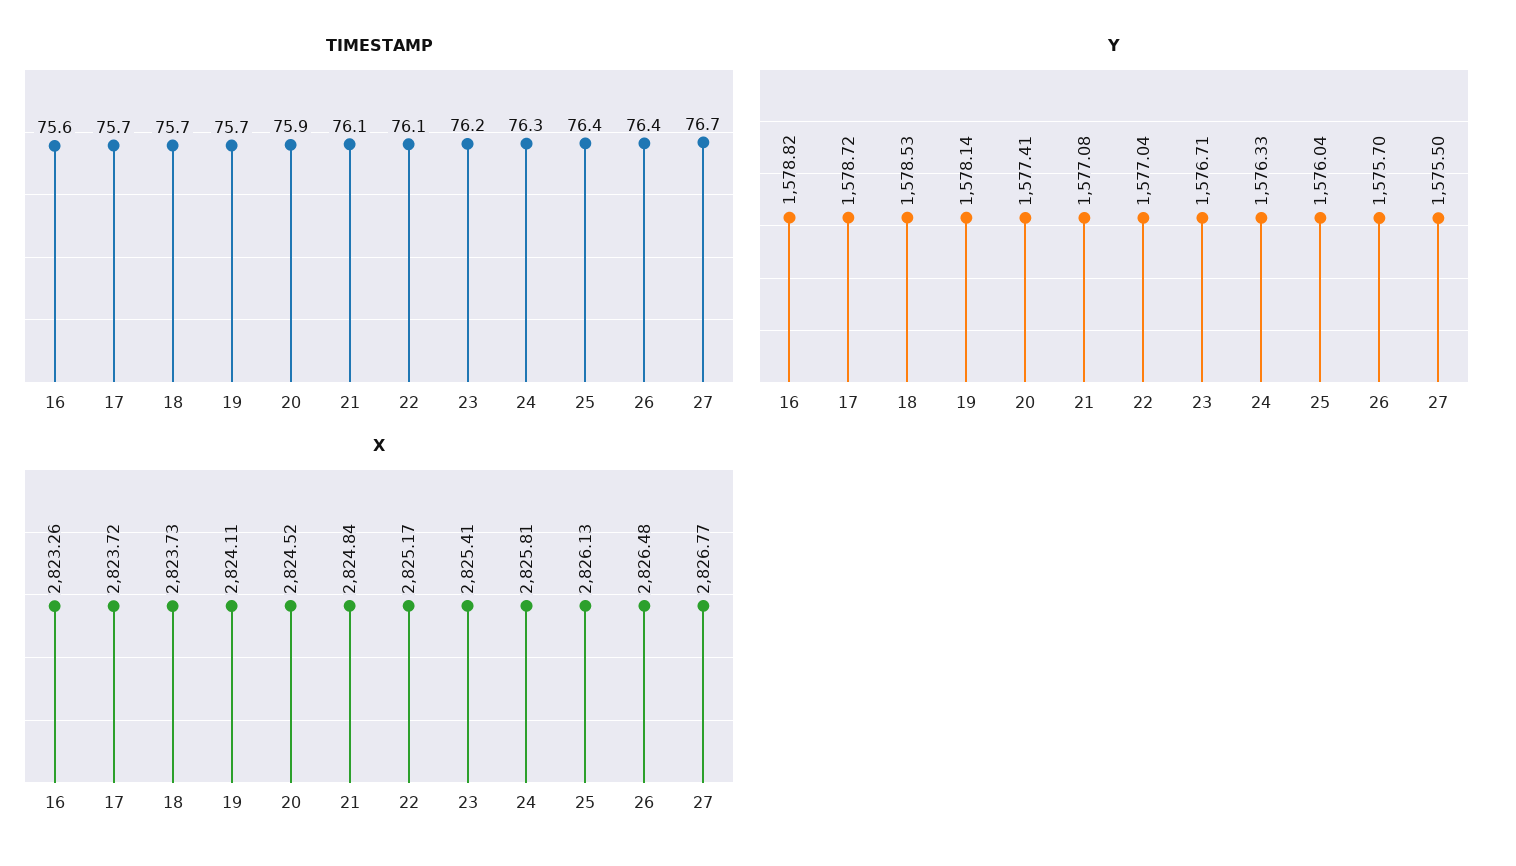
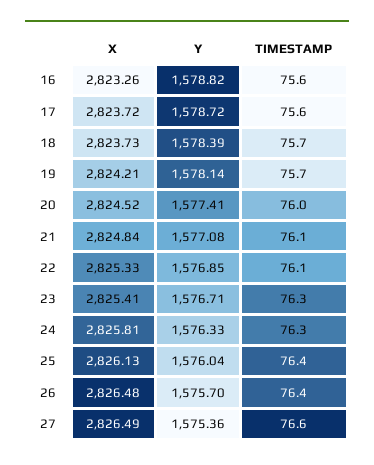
  {
    "TIMESTAMP": {
      "16": 75.6,
-     "17": 75.7,
+     "17": 75.6,
      "18": 75.7,
      "19": 75.7,
-     "20": 75.9,
+     "20": 76,
      "21": 76.1,
      "22": 76.1,
-     "23": 76.2,
+     "23": 76.3,
      "24": 76.3,
      "25": 76.4,
      "26": 76.4,
-     "27": 76.7
+     "27": 76.6
    },
    "Y": {
      "16": 1578.82,
      "17": 1578.72,
-     "18": 1578.53,
+     "18": 1578.39,
      "19": 1578.14,
      "20": 1577.41,
      "21": 1577.08,
-     "22": 1577.04,
+     "22": 1576.85,
      "23": 1576.71,
      "24": 1576.33,
      "25": 1576.04,
      "26": 1575.7,
-     "27": 1575.5
+     "27": 1575.36
    },
    "X": {
      "16": 2823.26,
      "17": 2823.72,
      "18": 2823.73,
-     "19": 2824.11,
+     "19": 2824.21,
      "20": 2824.52,
      "21": 2824.84,
-     "22": 2825.17,
+     "22": 2825.33,
      "23": 2825.41,
      "24": 2825.81,
      "25": 2826.13,
      "26": 2826.48,
-     "27": 2826.77
+     "27": 2826.49
    }
  }

